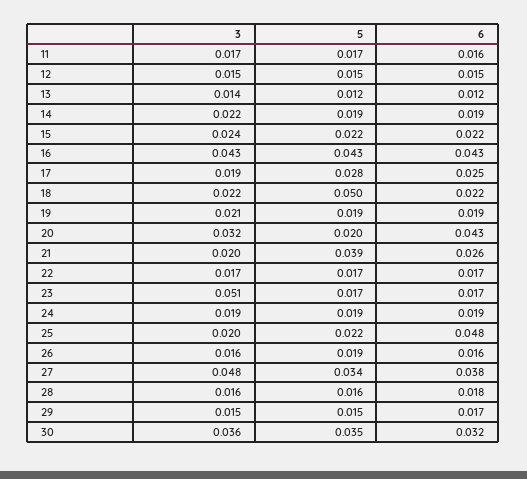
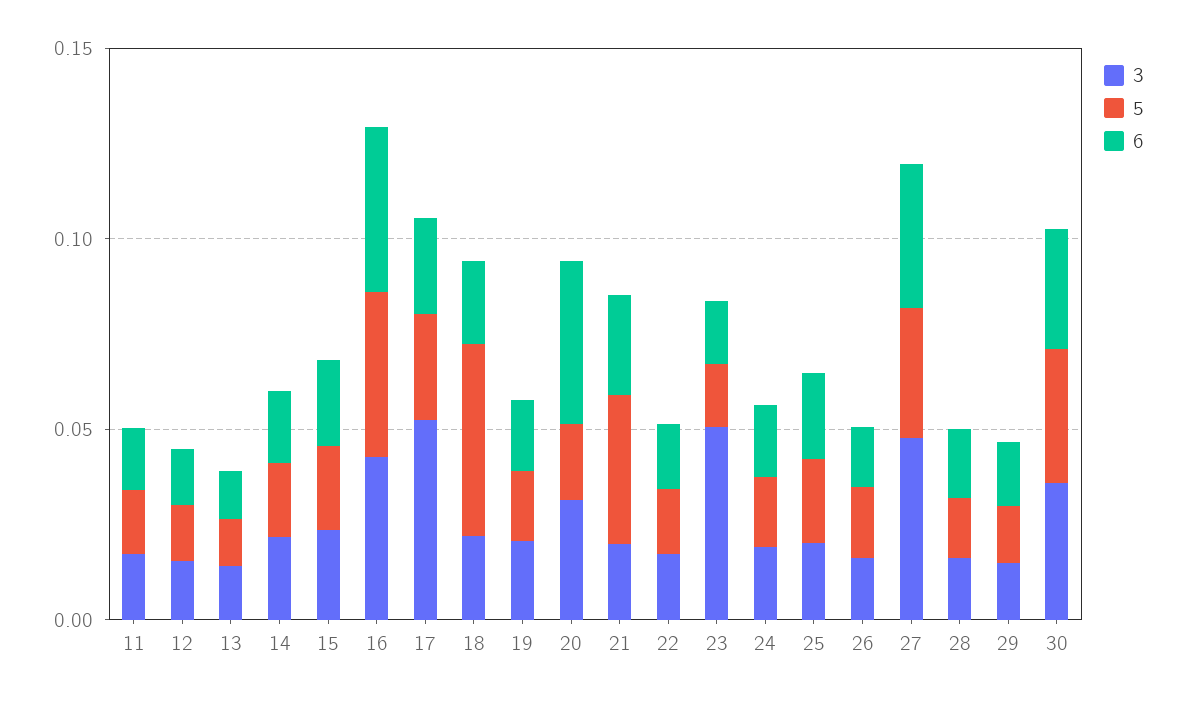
  {
    "3": {
      "11": 0.017,
      "12": 0.015,
      "13": 0.014,
      "14": 0.022,
      "15": 0.024,
      "16": 0.043,
-     "17": 0.019,
+     "17": 0.05,
      "18": 0.022,
      "19": 0.021,
      "20": 0.032,
      "21": 0.02,
      "22": 0.017,
      "23": 0.051,
      "24": 0.019,
      "25": 0.02,
      "26": 0.016,
      "27": 0.048,
      "28": 0.016,
      "29": 0.015,
      "30": 0.036
    },
    "5": {
      "11": 0.017,
      "12": 0.015,
      "13": 0.012,
      "14": 0.019,
      "15": 0.022,
      "16": 0.043,
      "17": 0.028,
      "18": 0.05,
      "19": 0.019,
      "20": 0.02,
      "21": 0.039,
      "22": 0.017,
      "23": 0.017,
      "24": 0.019,
      "25": 0.022,
      "26": 0.019,
      "27": 0.034,
      "28": 0.016,
      "29": 0.015,
      "30": 0.035
    },
    "6": {
      "11": 0.016,
      "12": 0.015,
      "13": 0.012,
      "14": 0.019,
      "15": 0.022,
      "16": 0.043,
      "17": 0.025,
      "18": 0.022,
      "19": 0.019,
      "20": 0.043,
      "21": 0.026,
      "22": 0.017,
      "23": 0.017,
      "24": 0.019,
-     "25": 0.048,
+     "25": 0.02,
      "26": 0.016,
      "27": 0.038,
      "28": 0.018,
      "29": 0.017,
      "30": 0.032
    }
  }

